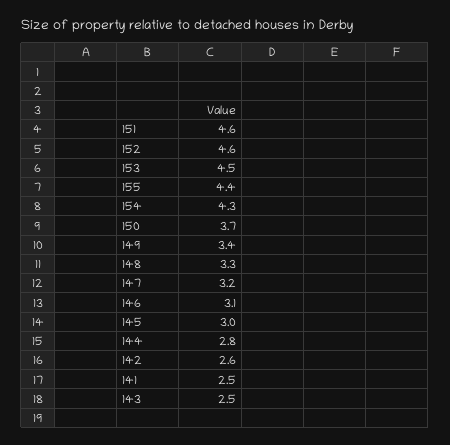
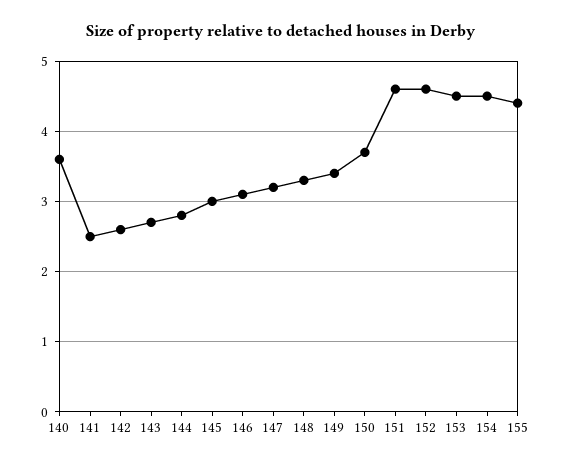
  {
    "151": 4.6,
    "152": 4.6,
    "153": 4.5,
    "155": 4.4,
-   "154": 4.3,
+   "154": 4.5,
    "150": 3.7,
    "149": 3.4,
    "148": 3.3,
    "147": 3.2,
    "146": 3.1,
    "145": 3,
    "144": 2.8,
    "142": 2.6,
    "141": 2.5,
-   "143": 2.5
+   "143": 2.7,
+   "140": 3.6
  }

